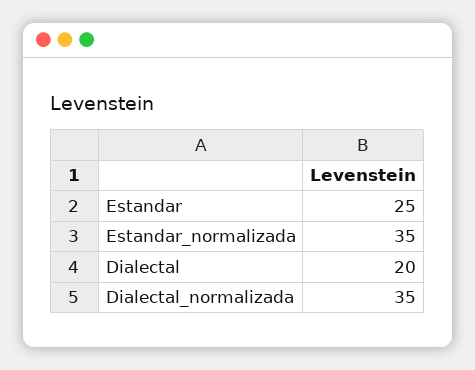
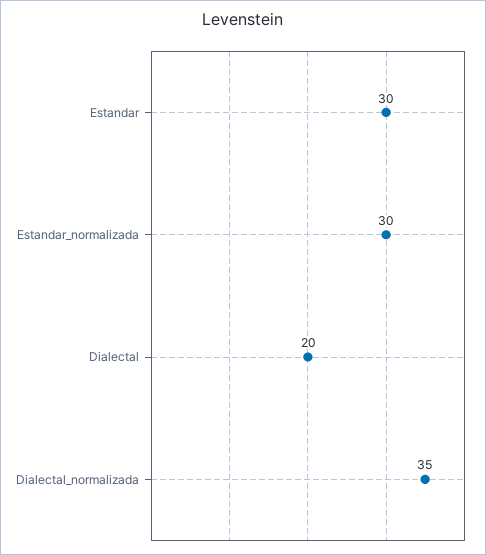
  {
-   "Estandar": 25,
+   "Estandar": 30,
-   "Estandar_normalizada": 35,
+   "Estandar_normalizada": 30,
    "Dialectal": 20,
    "Dialectal_normalizada": 35
  }

